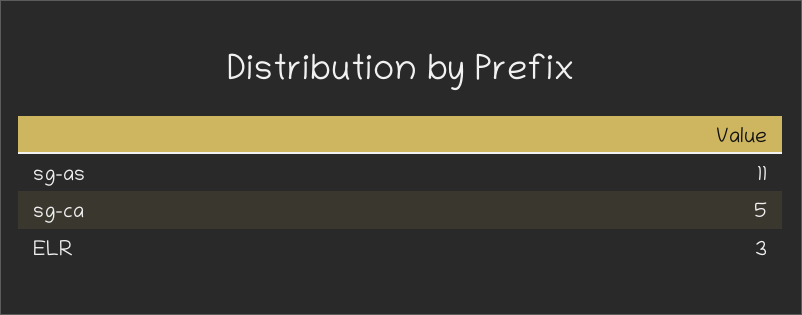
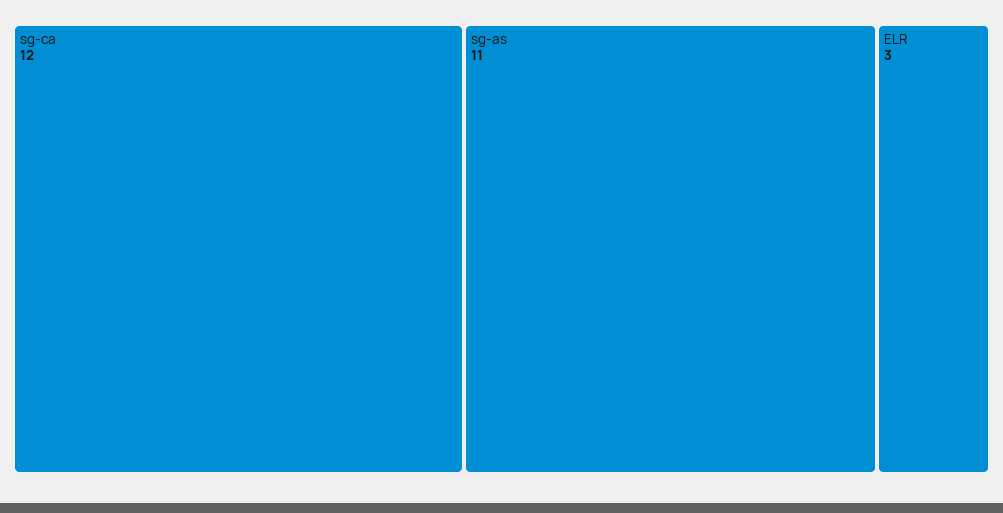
  {
    "sg-as": 11,
-   "sg-ca": 5,
+   "sg-ca": 12,
    "ELR": 3
  }

